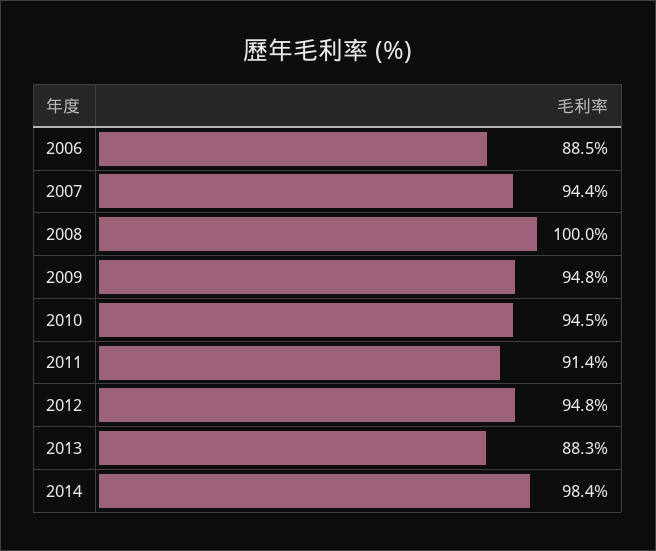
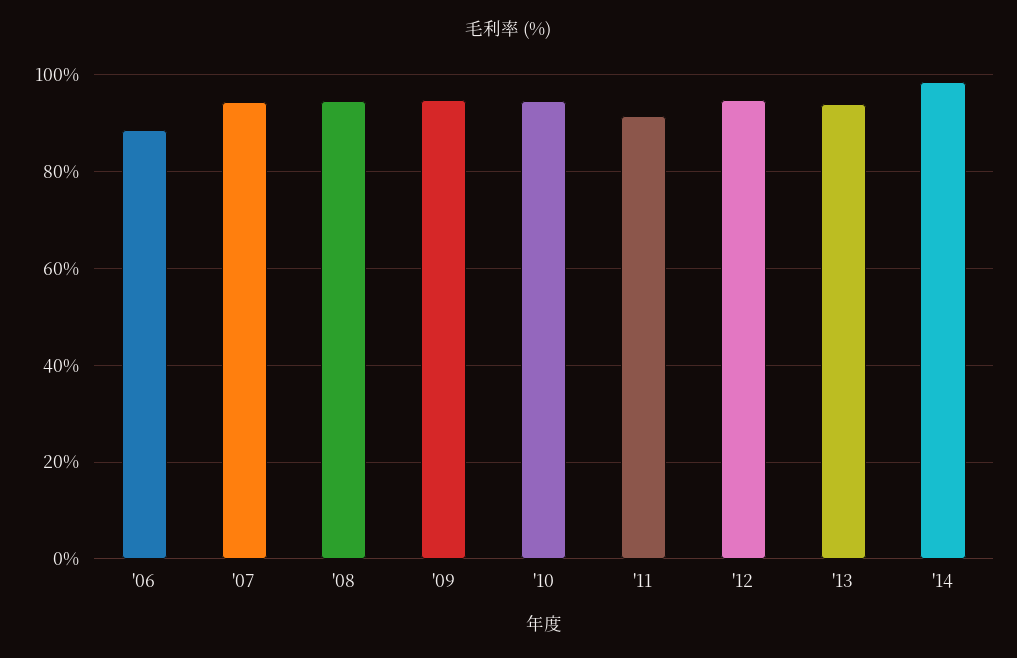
  {
    "2006": 88.5,
    "2007": 94.4,
-   "2008": 100,
+   "2008": 94,
    "2009": 94.8,
    "2010": 94.5,
    "2011": 91.4,
    "2012": 94.8,
-   "2013": 88.3,
+   "2013": 94,
    "2014": 98.4
  }

